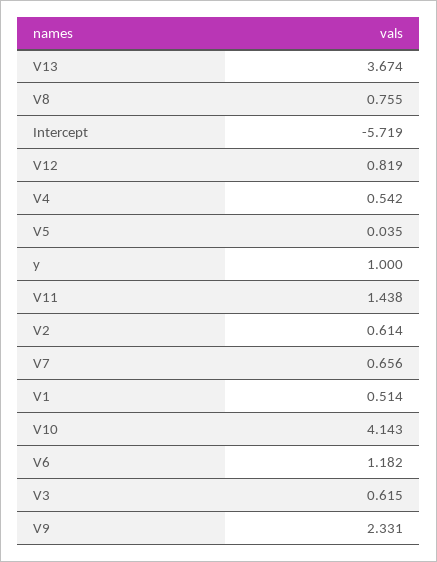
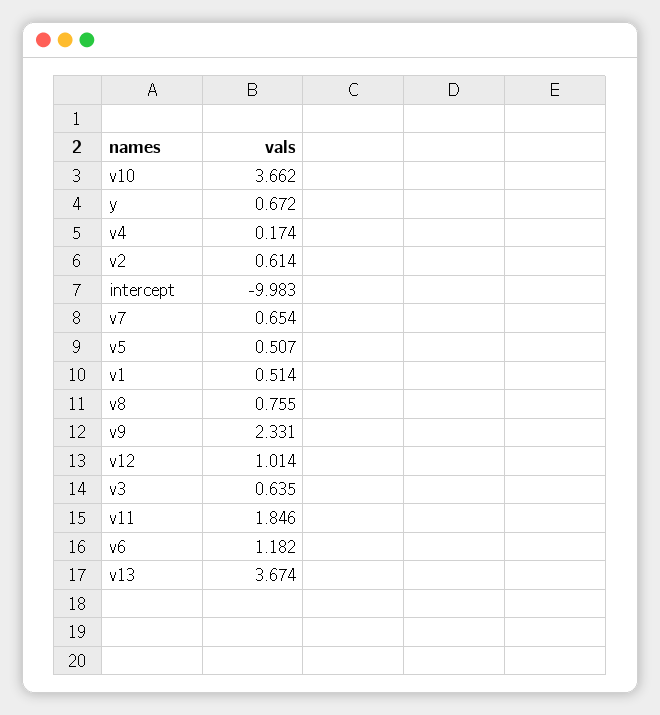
  {
    "V13": 3.674,
    "V8": 0.755,
-   "Intercept": -5.719,
+   "Intercept": -9.983,
-   "V12": 0.819,
+   "V12": 1.014,
-   "V4": 0.542,
+   "V4": 0.174,
-   "V5": 0.035,
+   "V5": 0.507,
-   "y": 1,
+   "y": 0.672,
-   "V11": 1.438,
+   "V11": 1.846,
    "V2": 0.614,
-   "V7": 0.656,
+   "V7": 0.654,
    "V1": 0.514,
-   "V10": 4.143,
+   "V10": 3.662,
    "V6": 1.182,
-   "V3": 0.615,
+   "V3": 0.635,
    "V9": 2.331
  }

